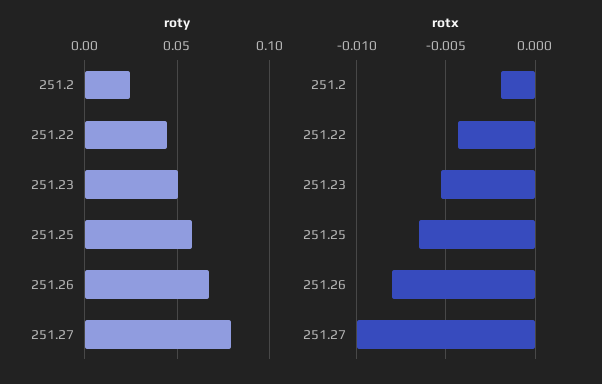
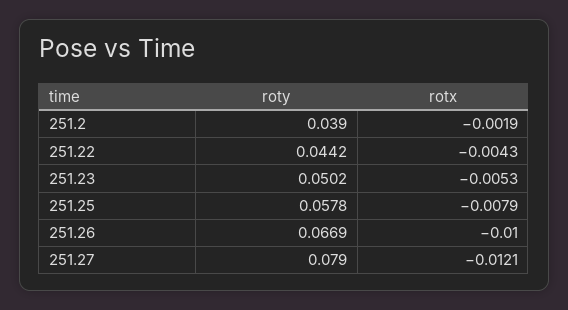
  {
    "roty": {
-     "251.2": 0.025,
+     "251.2": 0.039,
      "251.22": 0.0442,
      "251.23": 0.0502,
      "251.25": 0.0578,
      "251.26": 0.0669,
      "251.27": 0.079
    },
    "rotx": {
      "251.2": -0.0019,
      "251.22": -0.0043,
      "251.23": -0.0053,
-     "251.25": -0.0065,
+     "251.25": -0.0079,
-     "251.26": -0.008,
+     "251.26": -0.01,
-     "251.27": -0.01
+     "251.27": -0.0121
    }
  }

